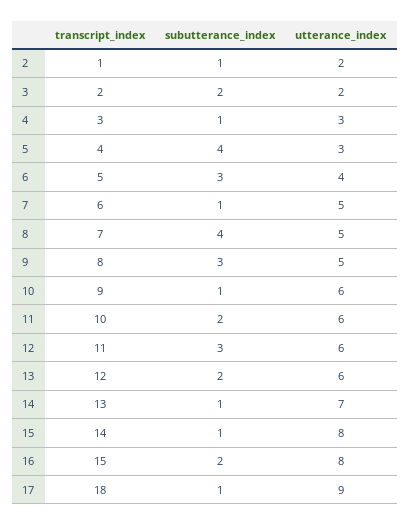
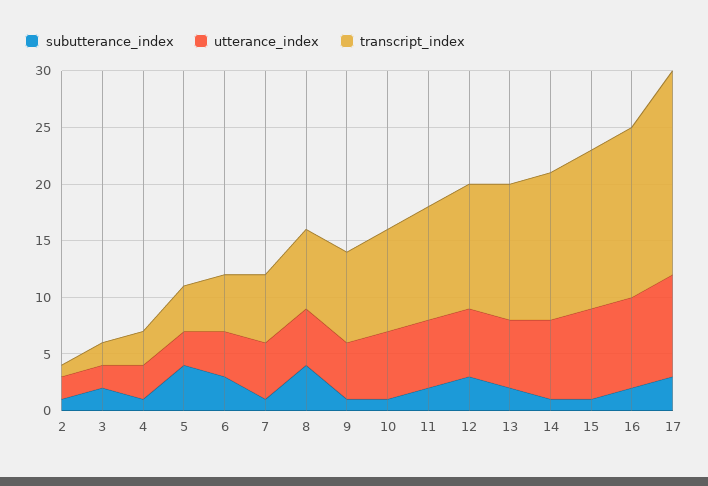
  {
    "transcript_index": {
      "2": 1,
      "3": 2,
      "4": 3,
      "5": 4,
      "6": 5,
      "7": 6,
      "8": 7,
      "9": 8,
      "10": 9,
      "11": 10,
      "12": 11,
      "13": 12,
      "14": 13,
      "15": 14,
      "16": 15,
      "17": 18
    },
    "subutterance_index": {
      "2": 1,
      "3": 2,
      "4": 1,
      "5": 4,
      "6": 3,
      "7": 1,
      "8": 4,
-     "9": 3,
+     "9": 1,
      "10": 1,
      "11": 2,
      "12": 3,
      "13": 2,
      "14": 1,
      "15": 1,
      "16": 2,
-     "17": 1
+     "17": 3
    },
    "utterance_index": {
      "2": 2,
      "3": 2,
      "4": 3,
      "5": 3,
      "6": 4,
      "7": 5,
      "8": 5,
      "9": 5,
      "10": 6,
      "11": 6,
      "12": 6,
      "13": 6,
      "14": 7,
      "15": 8,
      "16": 8,
      "17": 9
    }
  }

